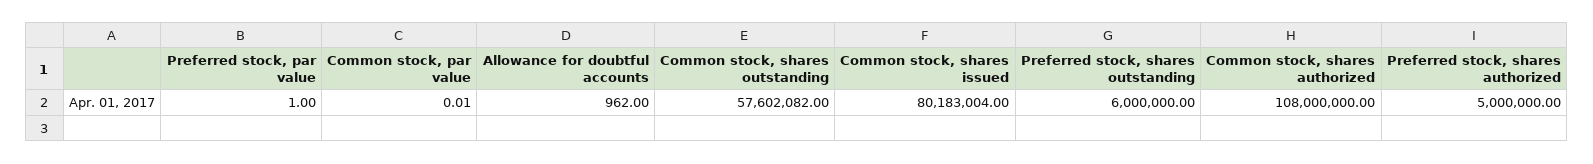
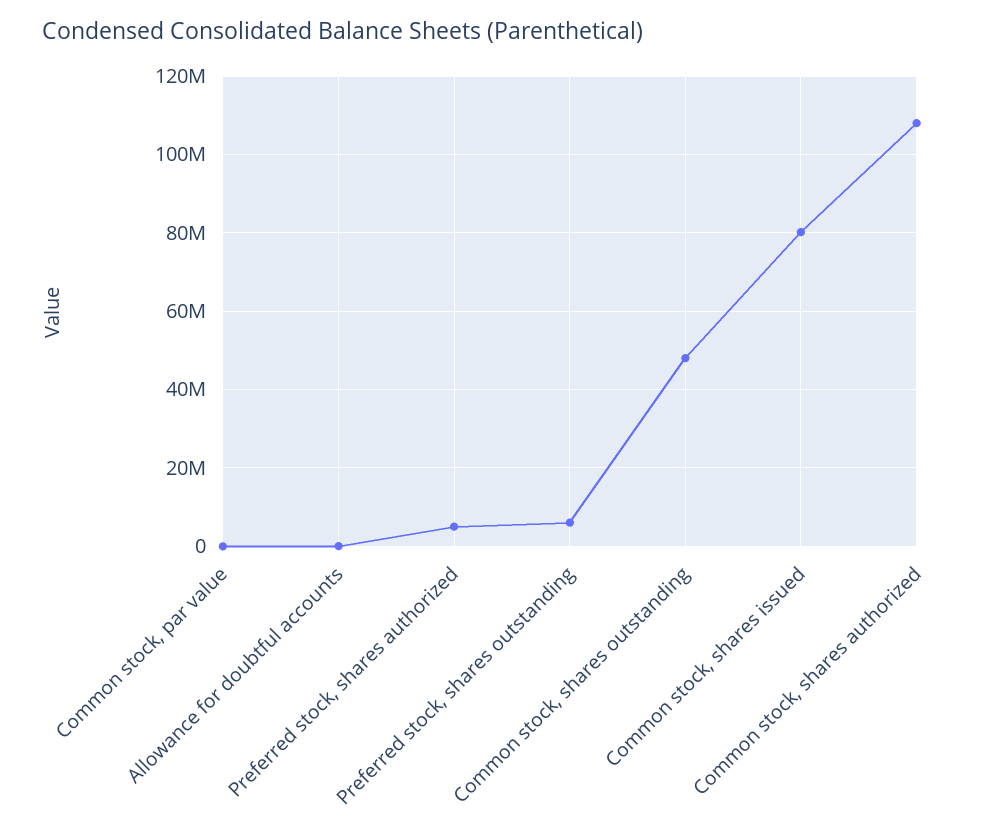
  {
-   "Preferred stock, par value": 1,
    "Common stock, par value": 0.01,
    "Allowance for doubtful accounts": 962,
-   "Common stock, shares outstanding": 57602082,
+   "Common stock, shares outstanding": 48000000,
    "Common stock, shares issued": 80183004,
    "Preferred stock, shares outstanding": 6000000,
    "Common stock, shares authorized": 108000000,
    "Preferred stock, shares authorized": 5000000
  }

